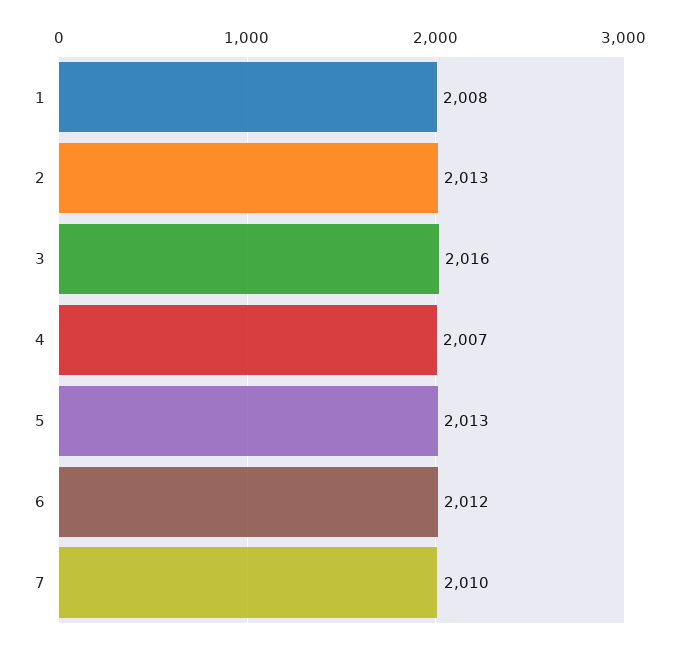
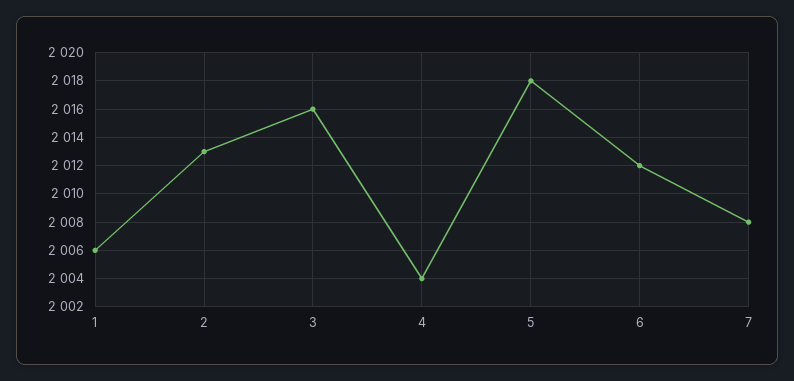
  {
-   "1": 2008,
+   "1": 2006,
    "2": 2013,
    "3": 2016,
-   "4": 2007,
+   "4": 2004,
-   "5": 2013,
+   "5": 2018,
    "6": 2012,
-   "7": 2010
+   "7": 2008
  }

